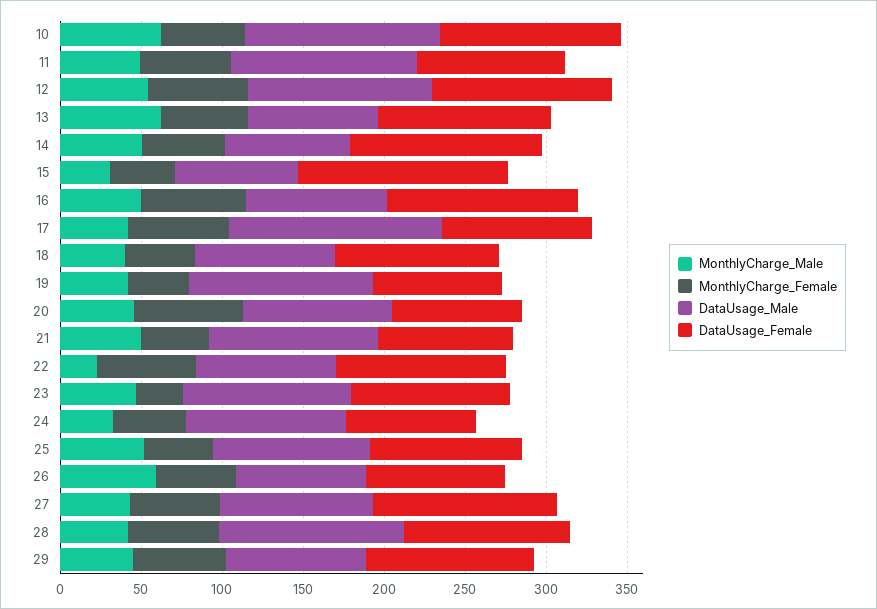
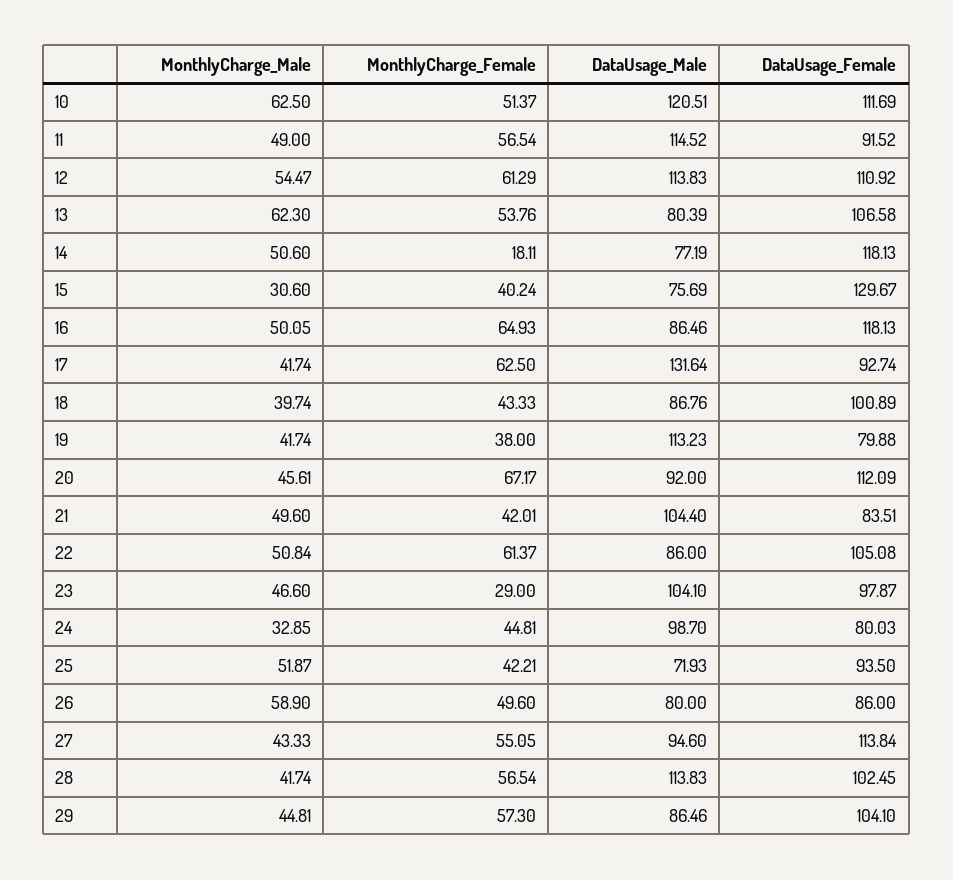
  {
    "MonthlyCharge_Male": {
      "10": 62.5,
      "11": 49,
      "12": 54.47,
      "13": 62.3,
      "14": 50.6,
      "15": 30.6,
      "16": 50.05,
      "17": 41.74,
      "18": 39.74,
      "19": 41.74,
      "20": 45.61,
      "21": 49.6,
-     "22": 20,
+     "22": 50.84,
      "23": 46.6,
      "24": 32.85,
      "25": 51.87,
      "26": 58.9,
      "27": 43.33,
      "28": 41.74,
      "29": 44.81
    },
    "MonthlyCharge_Female": {
      "10": 51.37,
      "11": 56.54,
      "12": 61.29,
      "13": 53.76,
-     "14": 50,
+     "14": 18.11,
      "15": 40.24,
      "16": 64.93,
      "17": 62.5,
      "18": 43.33,
      "19": 38,
      "20": 67.17,
      "21": 42.01,
      "22": 61.37,
      "23": 29,
      "24": 44.81,
      "25": 42.21,
      "26": 49.6,
      "27": 55.05,
      "28": 56.54,
      "29": 57.3
    },
    "DataUsage_Male": {
      "10": 120.51,
      "11": 114.52,
      "12": 113.83,
      "13": 80.39,
      "14": 77.19,
      "15": 75.69,
      "16": 86.46,
      "17": 131.64,
      "18": 86.76,
      "19": 113.23,
      "20": 92,
      "21": 104.4,
      "22": 86,
      "23": 104.1,
      "24": 98.7,
-     "25": 100,
+     "25": 71.93,
      "26": 80,
      "27": 94.6,
      "28": 113.83,
      "29": 86.46
    },
    "DataUsage_Female": {
      "10": 111.69,
      "11": 91.52,
      "12": 110.92,
      "13": 106.58,
      "14": 118.13,
      "15": 129.67,
      "16": 118.13,
      "17": 92.74,
      "18": 100.89,
      "19": 79.88,
-     "20": 80,
+     "20": 112.09,
      "21": 83.51,
      "22": 105.08,
      "23": 97.87,
      "24": 80.03,
      "25": 93.5,
      "26": 86,
      "27": 113.84,
      "28": 102.45,
      "29": 104.1
    }
  }

